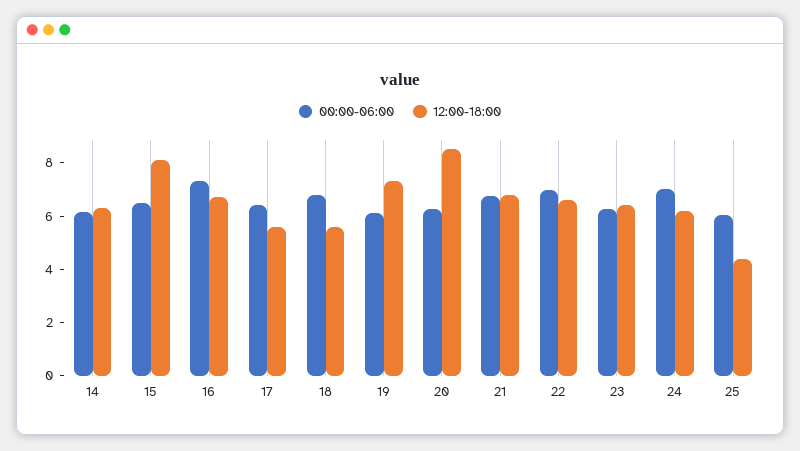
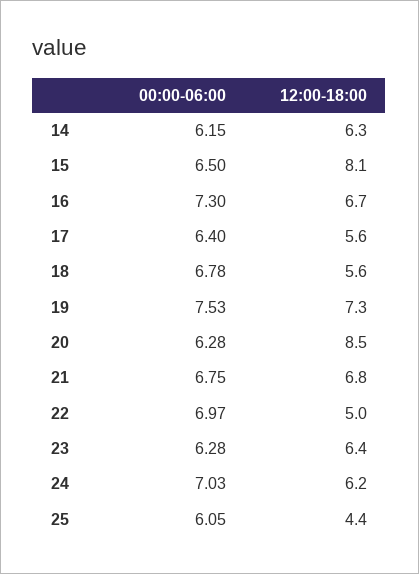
  {
    "00:00-06:00": {
      "14": 6.15,
      "15": 6.5,
      "16": 7.3,
      "17": 6.4,
      "18": 6.78,
-     "19": 6,
+     "19": 7.53,
      "20": 6.28,
      "21": 6.75,
      "22": 6.97,
      "23": 6.28,
      "24": 7.03,
      "25": 6.05
    },
    "12:00-18:00": {
      "14": 6.3,
      "15": 8.1,
      "16": 6.7,
      "17": 5.6,
      "18": 5.6,
      "19": 7.3,
      "20": 8.5,
      "21": 6.8,
-     "22": 6.5,
+     "22": 5,
      "23": 6.4,
      "24": 6.2,
      "25": 4.4
    }
  }

